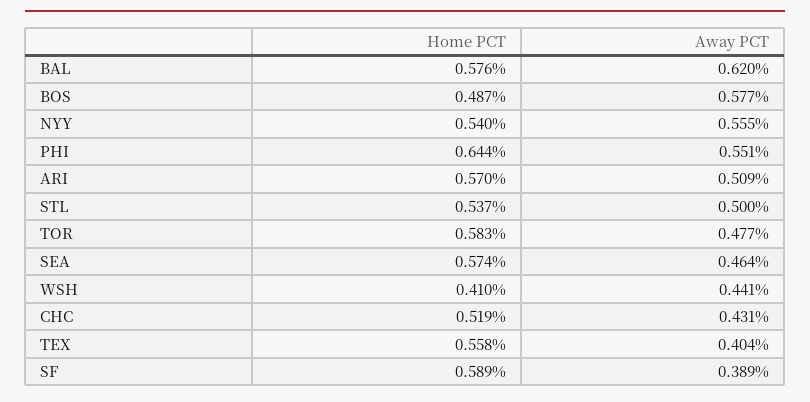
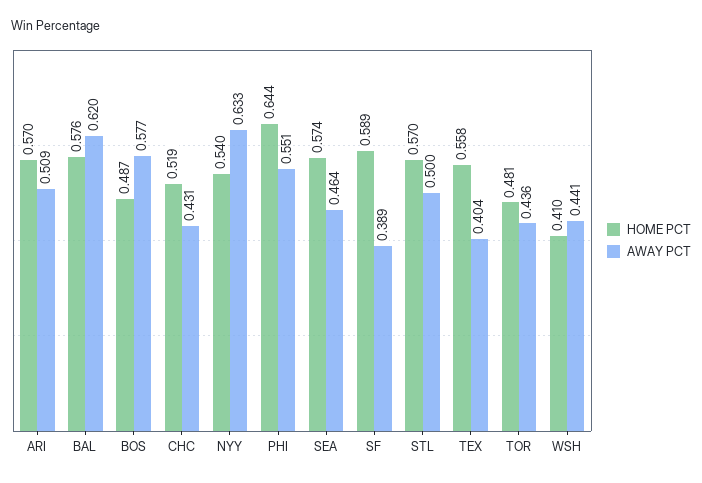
  {
    "Home PCT": {
      "BAL": 0.576,
      "BOS": 0.487,
      "NYY": 0.54,
      "PHI": 0.644,
      "ARI": 0.57,
-     "STL": 0.537,
+     "STL": 0.57,
-     "TOR": 0.583,
+     "TOR": 0.481,
      "SEA": 0.574,
      "WSH": 0.41,
      "CHC": 0.519,
      "TEX": 0.558,
      "SF": 0.589
    },
    "Away PCT": {
      "BAL": 0.62,
      "BOS": 0.577,
-     "NYY": 0.555,
+     "NYY": 0.633,
      "PHI": 0.551,
      "ARI": 0.509,
      "STL": 0.5,
-     "TOR": 0.477,
+     "TOR": 0.436,
      "SEA": 0.464,
      "WSH": 0.441,
      "CHC": 0.431,
      "TEX": 0.404,
      "SF": 0.389
    }
  }

